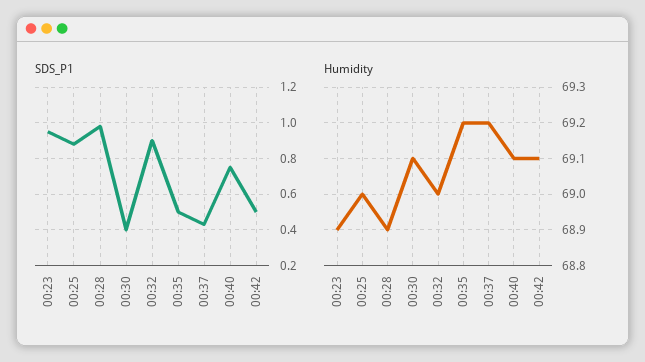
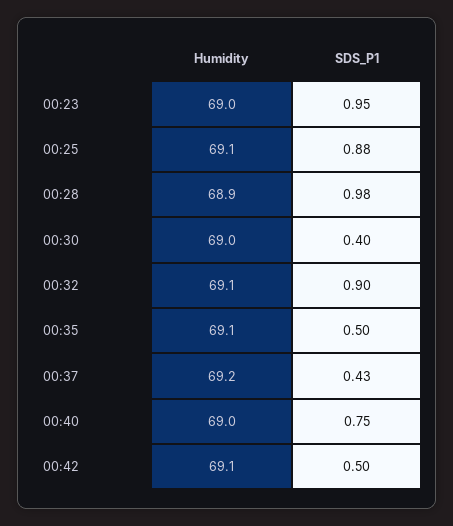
  {
    "SDS_P1": {
      "00:23": 0.95,
      "00:25": 0.88,
      "00:28": 0.98,
      "00:30": 0.4,
      "00:32": 0.9,
      "00:35": 0.5,
      "00:37": 0.43,
      "00:40": 0.75,
      "00:42": 0.5
    },
    "Humidity": {
-     "00:23": 68.9,
+     "00:23": 69,
-     "00:25": 69,
+     "00:25": 69.1,
      "00:28": 68.9,
-     "00:30": 69.1,
+     "00:30": 69,
-     "00:32": 69,
+     "00:32": 69.1,
-     "00:35": 69.2,
+     "00:35": 69.1,
      "00:37": 69.2,
-     "00:40": 69.1,
+     "00:40": 69,
      "00:42": 69.1
    }
  }

